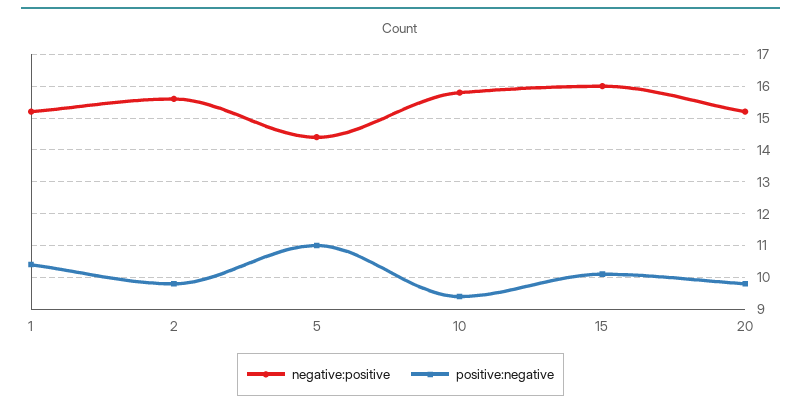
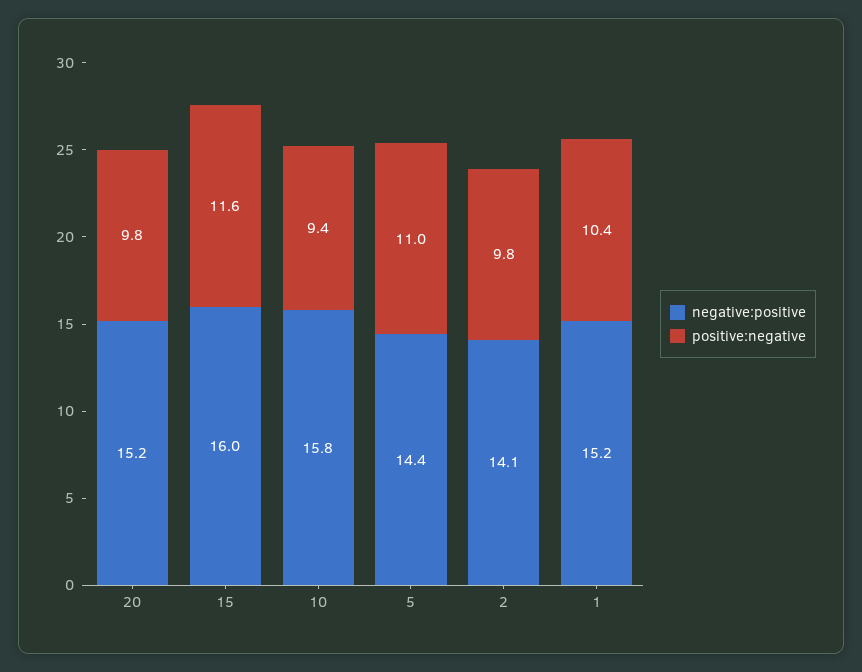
  {
    "negative:positive": {
      "1": 15.2,
-     "2": 15.5,
+     "2": 14.1,
      "5": 14.4,
      "10": 15.8,
      "15": 16,
      "20": 15.2
    },
    "positive:negative": {
      "1": 10.4,
      "2": 9.8,
      "5": 11,
      "10": 9.4,
-     "15": 10,
+     "15": 11.6,
      "20": 9.8
    }
  }

